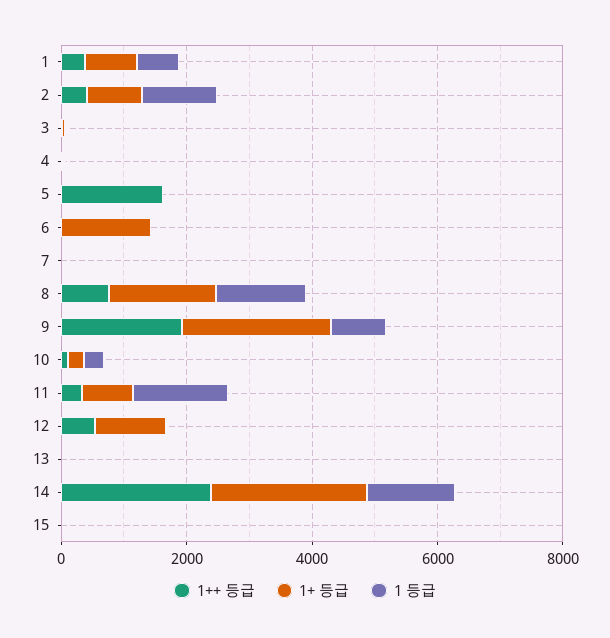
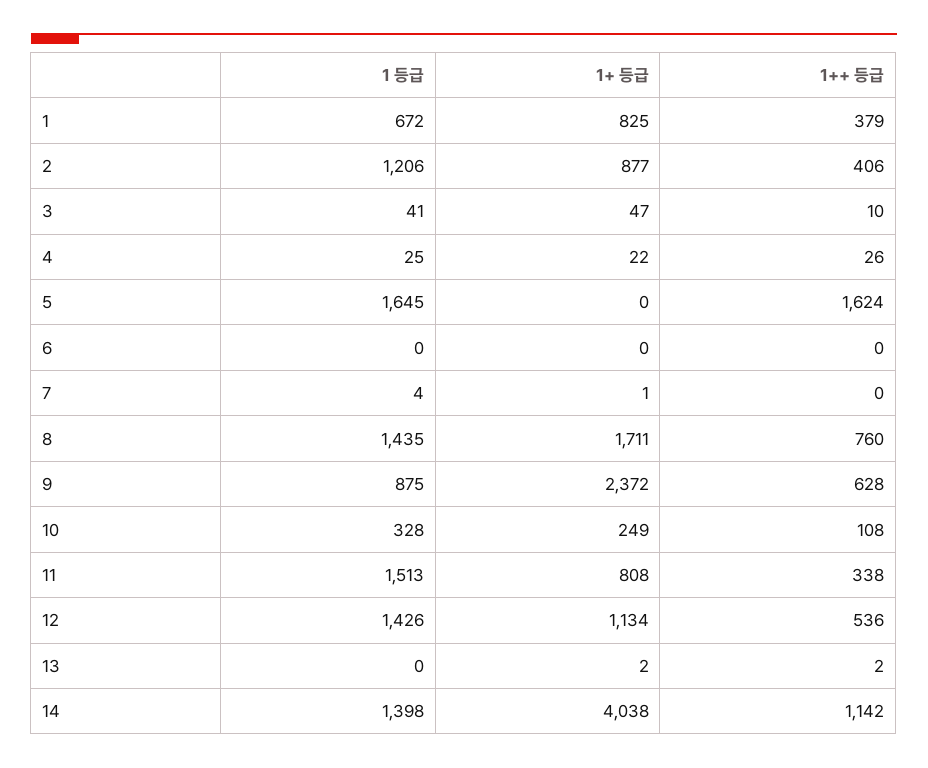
  {
    "1++ 등급": {
      "1": 379,
      "2": 406,
      "3": 10,
      "4": 26,
      "5": 1624,
      "6": 0,
      "7": 0,
      "8": 760,
-     "9": 2000,
+     "9": 628,
      "10": 108,
      "11": 338,
      "12": 536,
      "13": 2,
-     "14": 2500,
+     "14": 1142
-     "15": 0
    },
    "1+ 등급": {
      "1": 825,
      "2": 877,
      "3": 47,
      "4": 22,
      "5": 0,
-     "6": 1500,
+     "6": 0,
      "7": 1,
      "8": 1711,
      "9": 2372,
      "10": 249,
      "11": 808,
      "12": 1134,
      "13": 2,
-     "14": 2500,
+     "14": 4038
-     "15": 0
    },
    "1 등급": {
      "1": 672,
      "2": 1206,
      "3": 41,
      "4": 25,
-     "5": 0,
+     "5": 1645,
      "6": 0,
      "7": 4,
      "8": 1435,
      "9": 875,
      "10": 328,
      "11": 1513,
-     "12": 0,
+     "12": 1426,
      "13": 0,
-     "14": 1398,
+     "14": 1398
-     "15": 0
    }
  }

